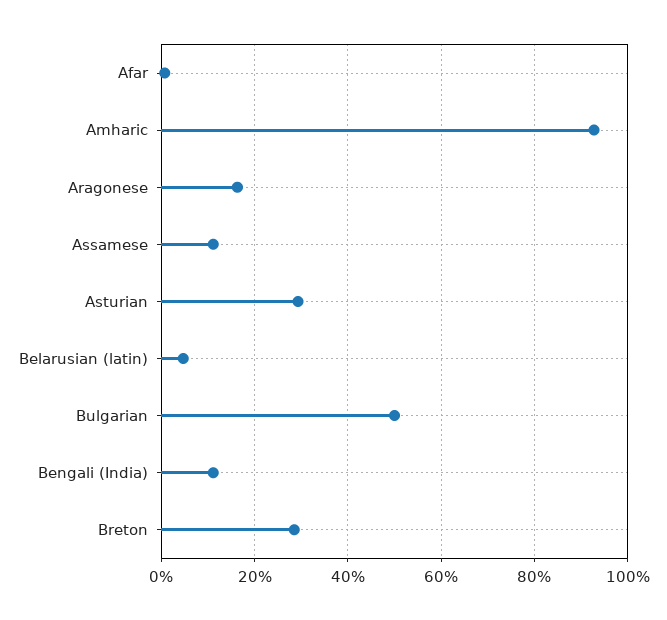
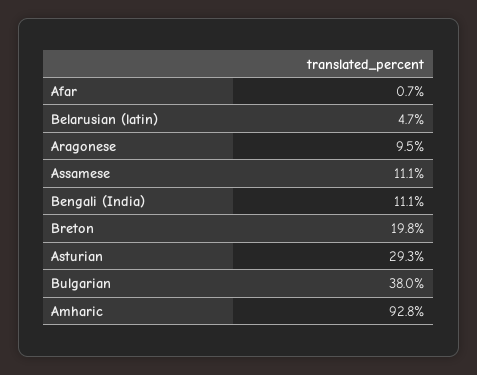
  {
    "Afar": 0.7,
    "Amharic": 92.8,
-   "Aragonese": 16,
+   "Aragonese": 9.5,
    "Assamese": 11.1,
    "Asturian": 29.3,
    "Belarusian (latin)": 4.7,
-   "Bulgarian": 50,
+   "Bulgarian": 38,
    "Bengali (India)": 11.1,
-   "Breton": 28
+   "Breton": 19.8
  }

